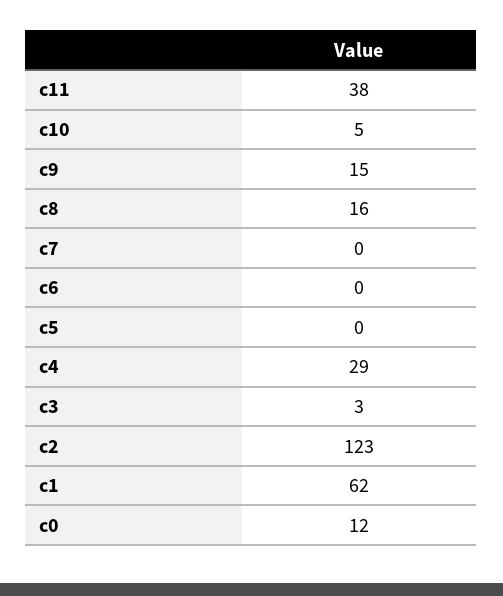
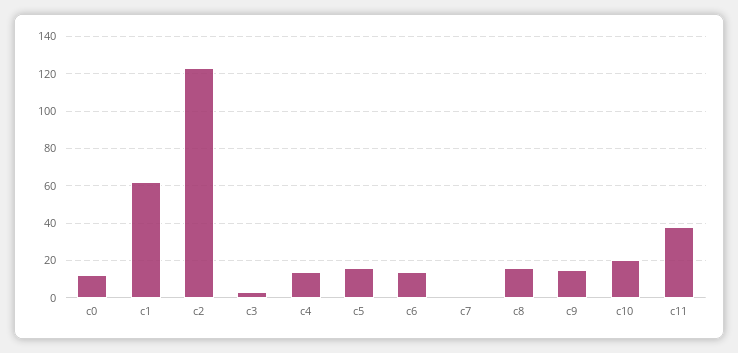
  {
    "c11": 38,
-   "c10": 5,
+   "c10": 20,
    "c9": 15,
    "c8": 16,
    "c7": 0,
-   "c6": 0,
+   "c6": 15,
-   "c5": 0,
+   "c5": 15,
-   "c4": 29,
+   "c4": 15,
    "c3": 3,
    "c2": 123,
    "c1": 62,
    "c0": 12
  }

